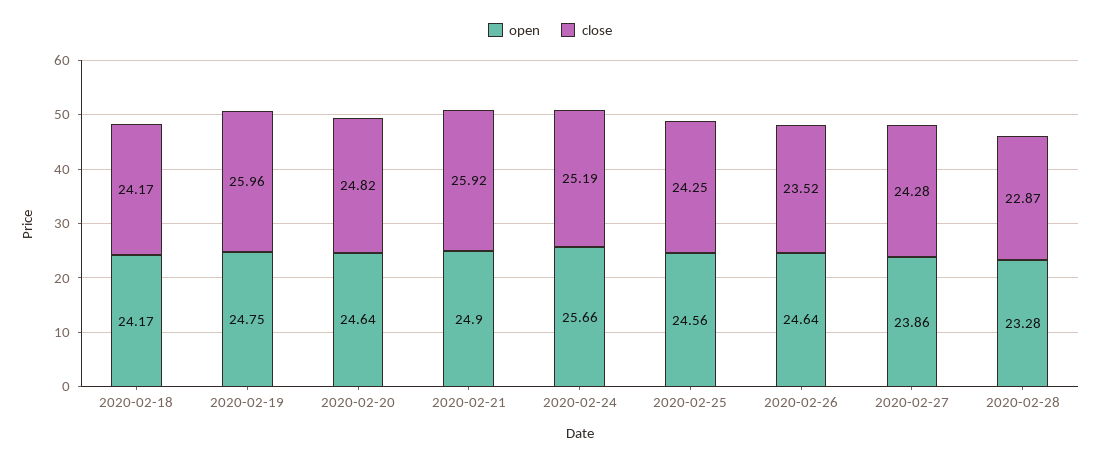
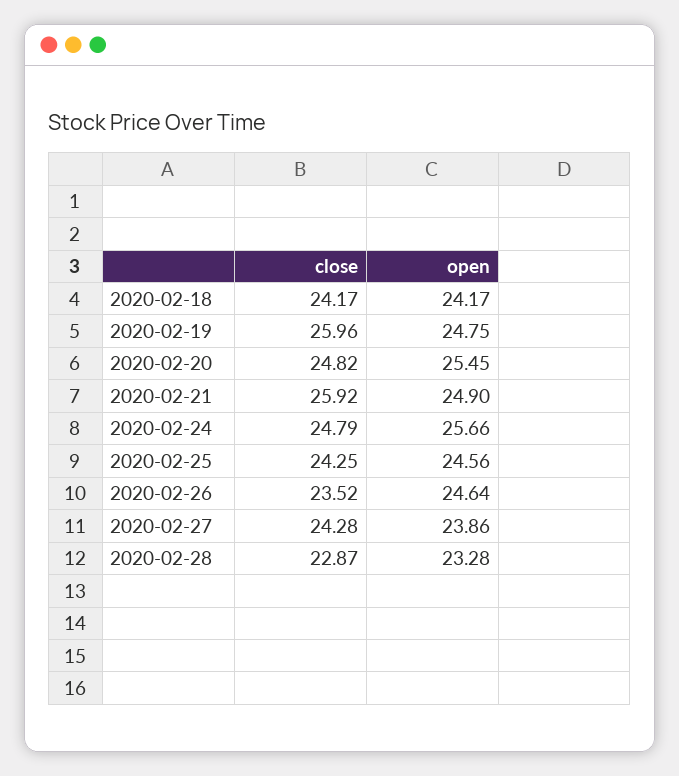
  {
    "open": {
      "2020-02-18": 24.17,
      "2020-02-19": 24.75,
-     "2020-02-20": 24.64,
+     "2020-02-20": 25.45,
      "2020-02-21": 24.9,
      "2020-02-24": 25.66,
      "2020-02-25": 24.56,
      "2020-02-26": 24.64,
      "2020-02-27": 23.86,
      "2020-02-28": 23.28
    },
    "close": {
      "2020-02-18": 24.17,
      "2020-02-19": 25.96,
      "2020-02-20": 24.82,
      "2020-02-21": 25.92,
-     "2020-02-24": 25.19,
+     "2020-02-24": 24.79,
      "2020-02-25": 24.25,
      "2020-02-26": 23.52,
      "2020-02-27": 24.28,
      "2020-02-28": 22.87
    }
  }

